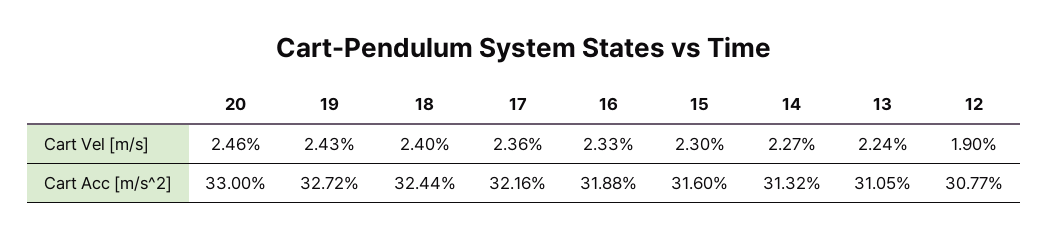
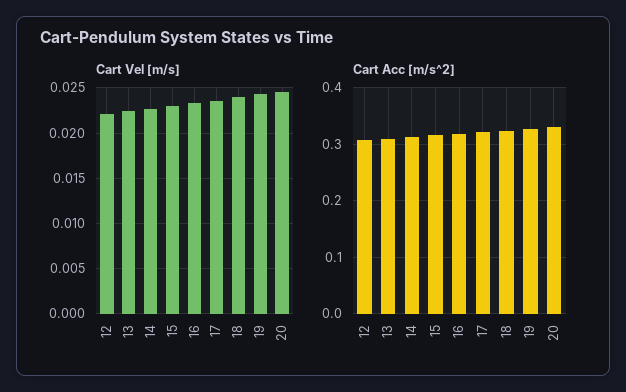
  {
    "Cart Vel [m/s]": {
      "20": 0.0246,
      "19": 0.0243,
      "18": 0.024,
      "17": 0.0236,
      "16": 0.0233,
      "15": 0.023,
      "14": 0.0227,
      "13": 0.0224,
-     "12": 0.019
+     "12": 0.022
    },
    "Cart Acc [m/s^2]": {
      "20": 0.33,
      "19": 0.3272,
      "18": 0.3244,
      "17": 0.3216,
      "16": 0.3188,
      "15": 0.316,
      "14": 0.3132,
      "13": 0.3105,
      "12": 0.3077
    }
  }

